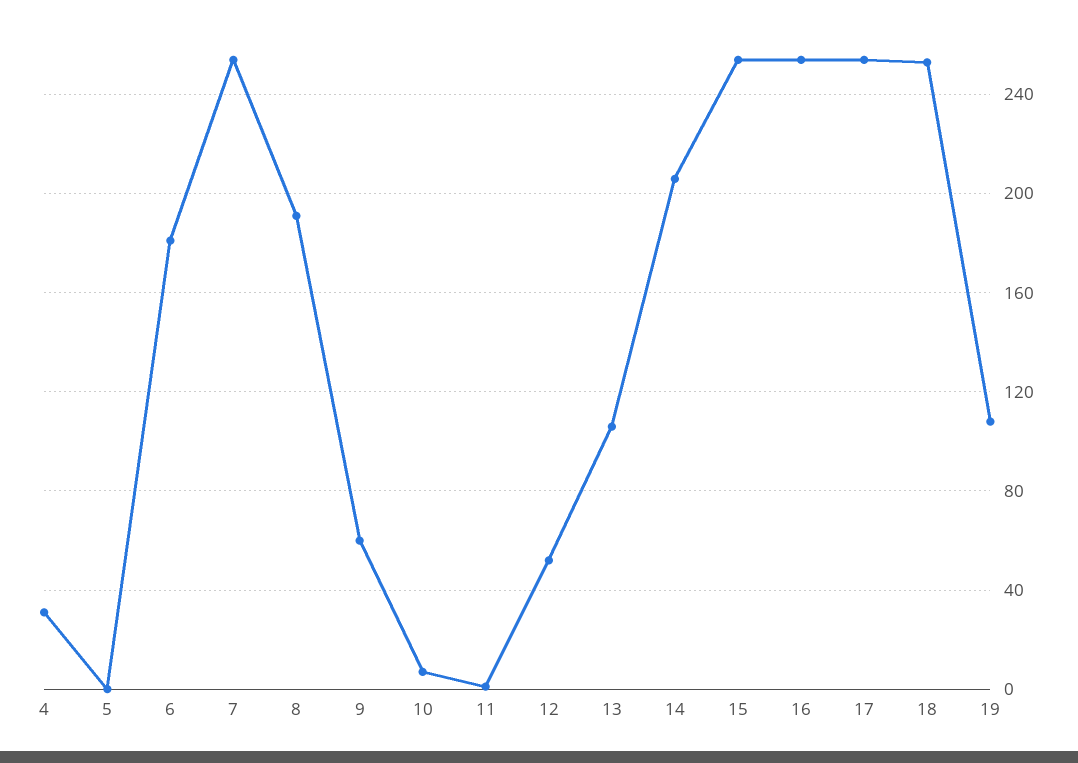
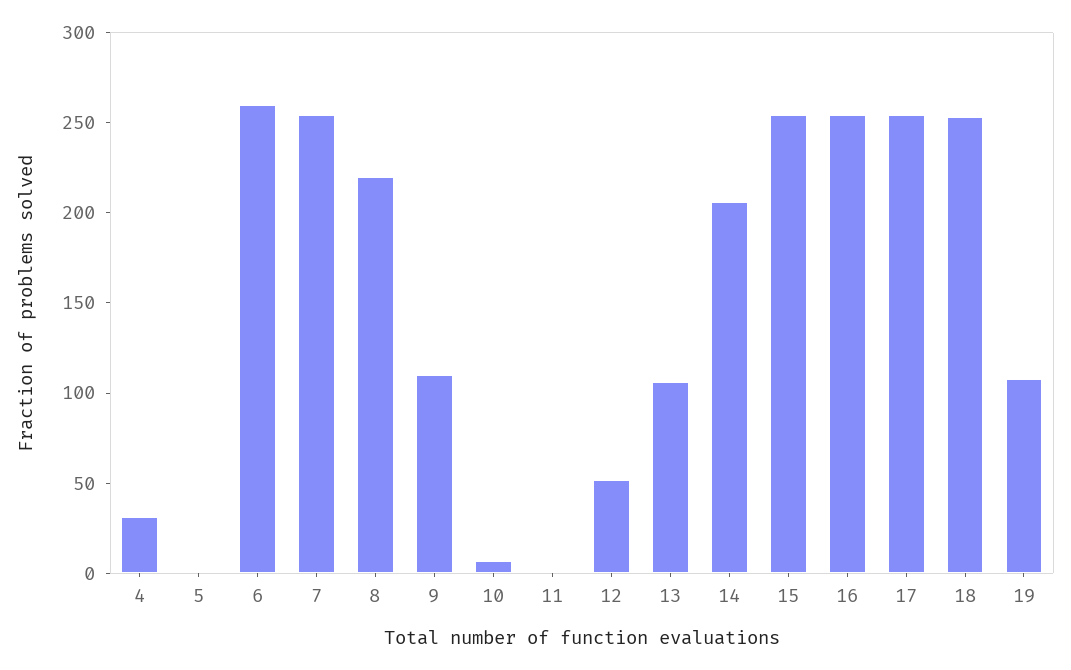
  {
    "4": 30,
    "5": 0,
-   "6": 180,
+   "6": 260,
    "7": 255,
-   "8": 190,
+   "8": 220,
-   "9": 60,
+   "9": 110,
    "10": 5,
    "11": 0,
    "12": 50,
    "13": 105,
    "14": 205,
    "15": 255,
    "16": 255,
    "17": 255,
    "18": 255,
    "19": 110
  }

